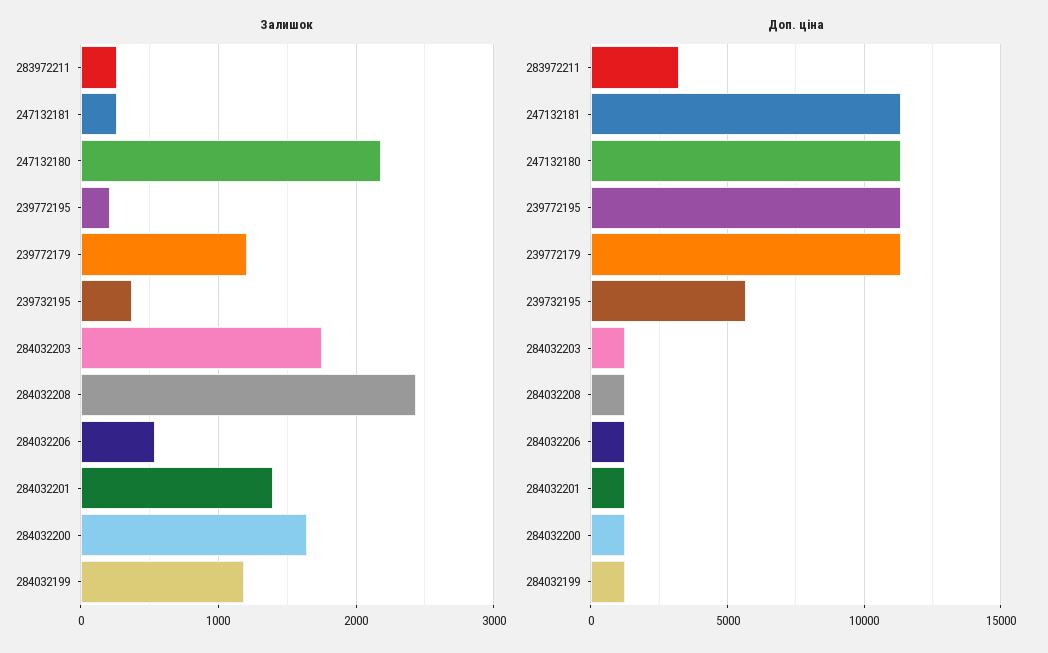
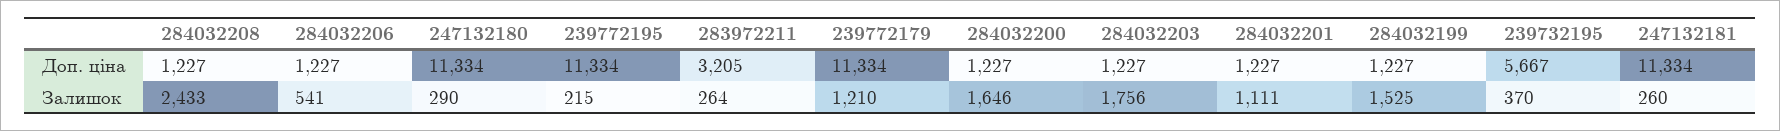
  {
    "Залишок": {
      "283972211": 264,
      "247132181": 260,
-     "247132180": 2200,
+     "247132180": 290,
      "239772195": 215,
      "239772179": 1210,
      "239732195": 370,
      "284032203": 1756,
      "284032208": 2433,
      "284032206": 541,
-     "284032201": 1400,
+     "284032201": 1111,
      "284032200": 1646,
-     "284032199": 1200
+     "284032199": 1525
    },
    "Доп. ціна": {
      "283972211": 3205,
      "247132181": 11334,
      "247132180": 11334,
      "239772195": 11334,
      "239772179": 11334,
      "239732195": 5667,
      "284032203": 1227,
      "284032208": 1227,
      "284032206": 1227,
      "284032201": 1227,
      "284032200": 1227,
      "284032199": 1227
    }
  }

